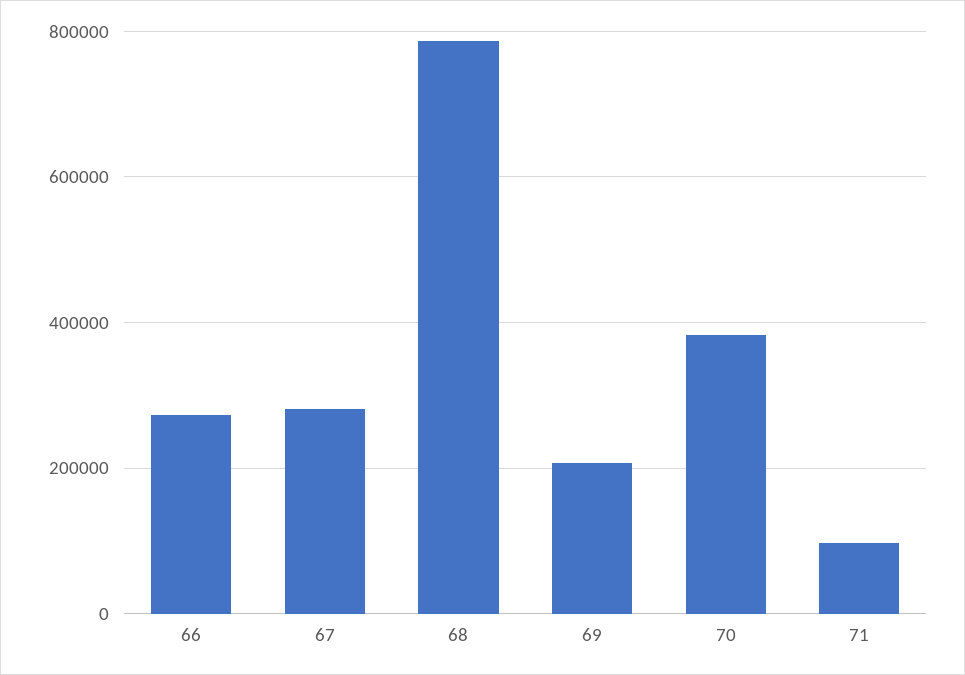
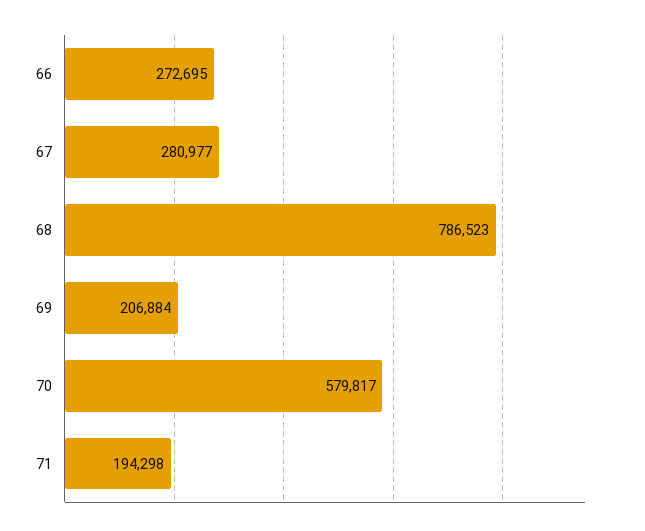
  {
    "66": 272695,
    "67": 280977,
    "68": 786523,
    "69": 206884,
-   "70": 380000,
+   "70": 579817,
-   "71": 100000
+   "71": 194298
  }

